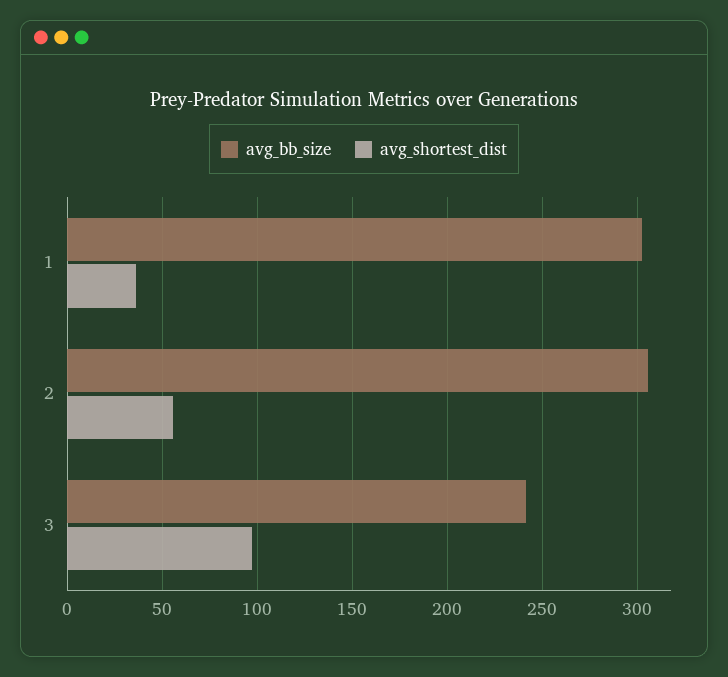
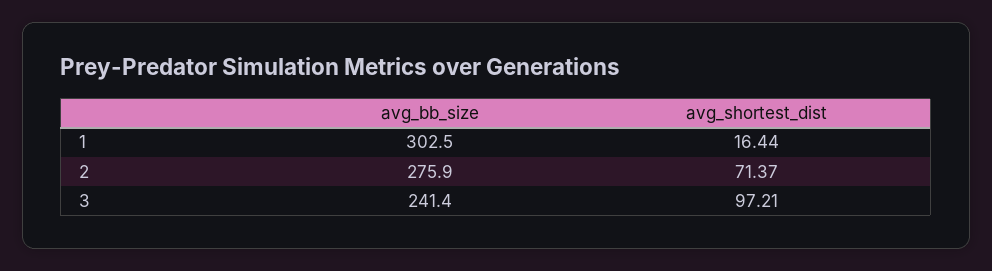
  {
    "avg_bb_size": {
      "1": 302.5,
-     "2": 305,
+     "2": 275.9,
      "3": 241.4
    },
    "avg_shortest_dist": {
-     "1": 35,
+     "1": 16.44,
-     "2": 55,
+     "2": 71.37,
      "3": 97.21
    }
  }

